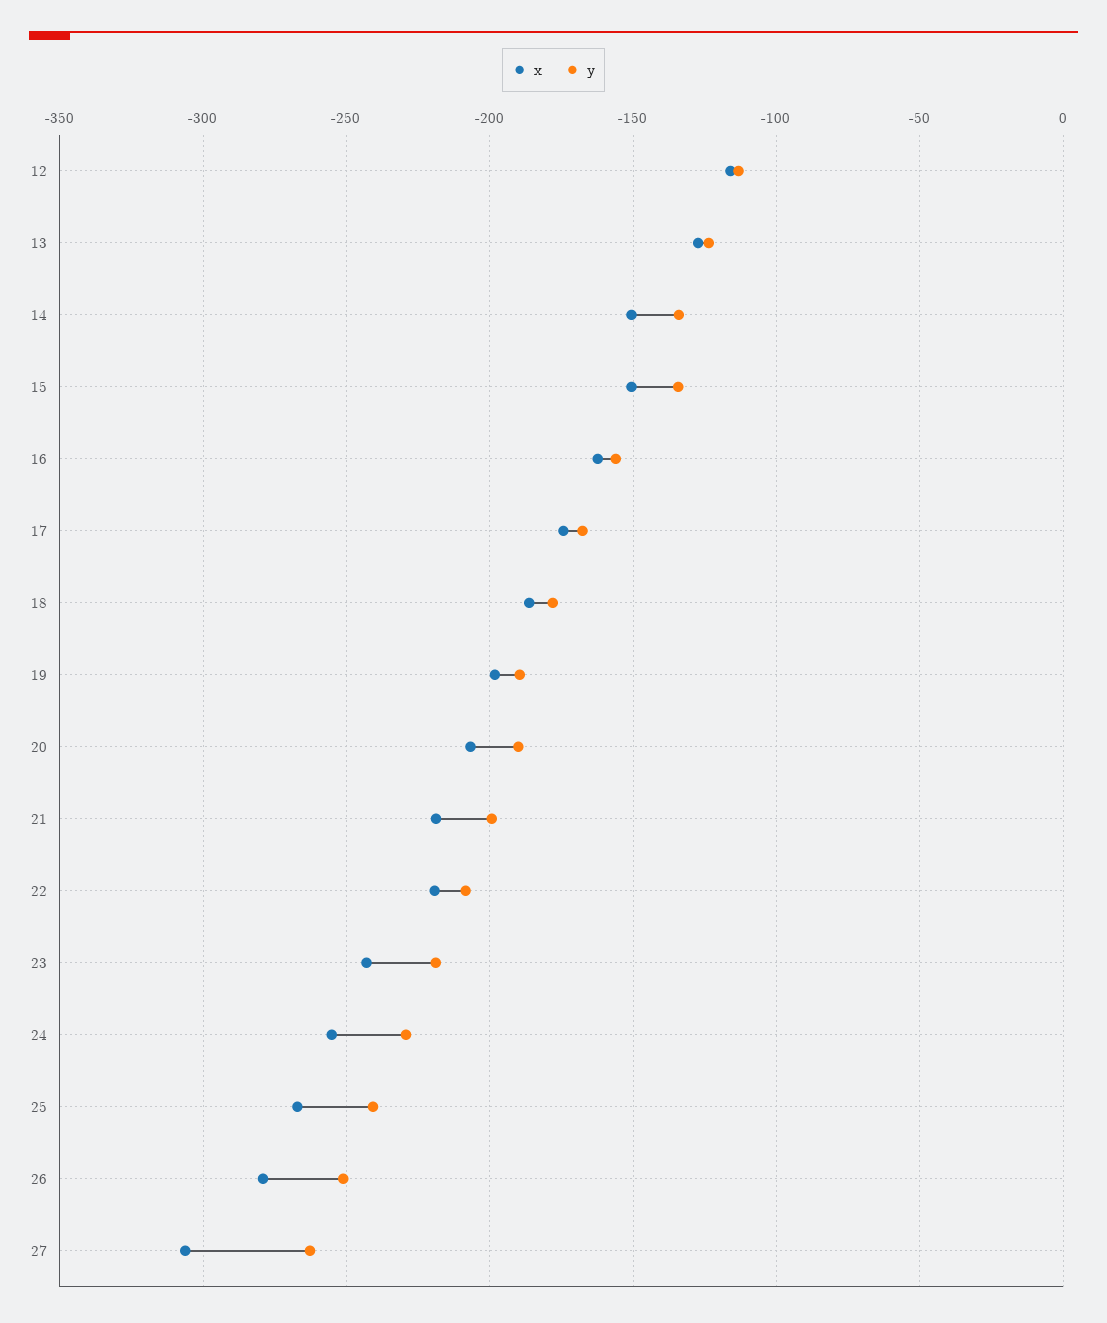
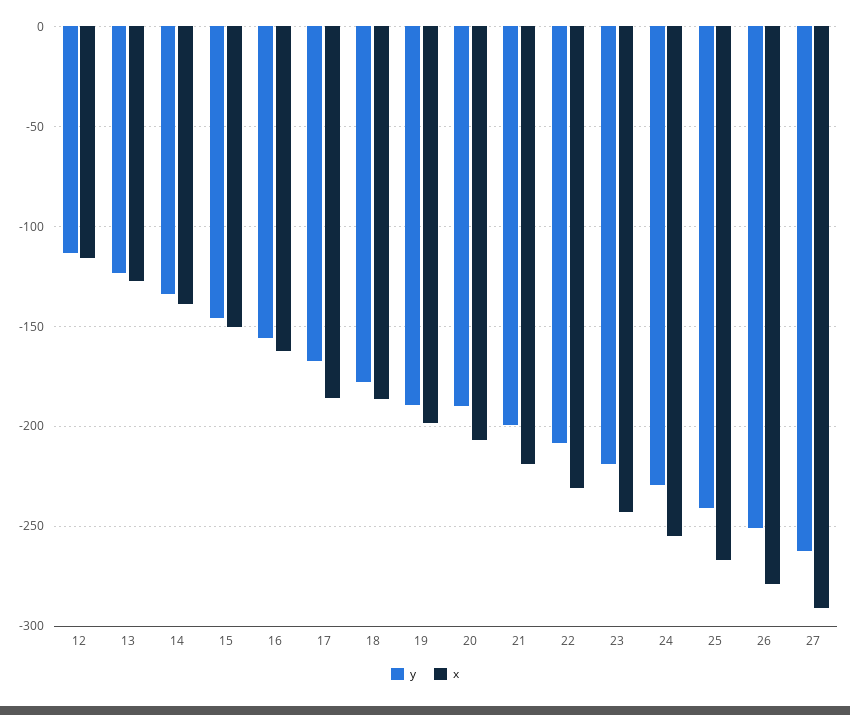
  {
    "x": {
      "12": -115,
      "13": -125,
-     "14": -150,
+     "14": -140,
      "15": -150,
      "16": -160,
-     "17": -175,
+     "17": -185,
      "18": -185,
      "19": -200,
      "20": -205,
      "21": -220,
-     "22": -220,
+     "22": -230,
      "23": -245,
      "24": -255,
      "25": -265,
      "26": -280,
-     "27": -305
+     "27": -290
    },
    "y": {
      "12": -115,
      "13": -125,
      "14": -135,
-     "15": -135,
+     "15": -145,
      "16": -155,
      "17": -170,
      "18": -180,
      "19": -190,
      "20": -190,
      "21": -200,
      "22": -210,
      "23": -220,
      "24": -230,
      "25": -240,
      "26": -250,
      "27": -265
    }
  }

